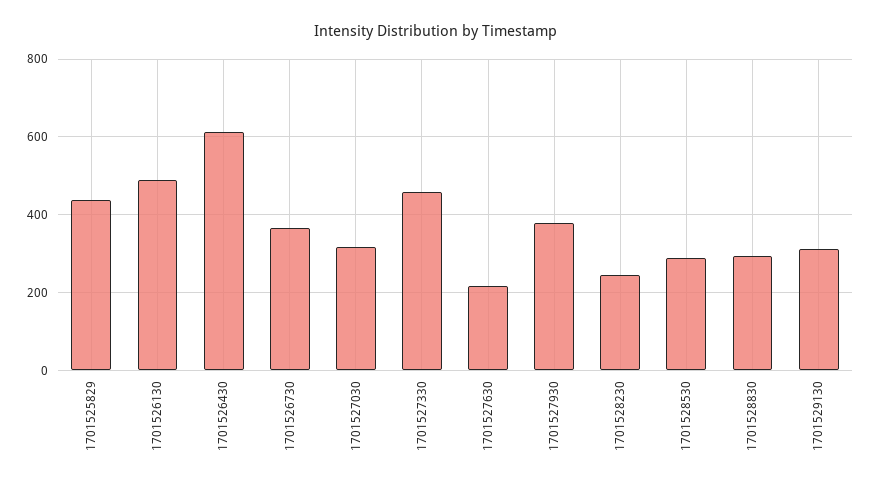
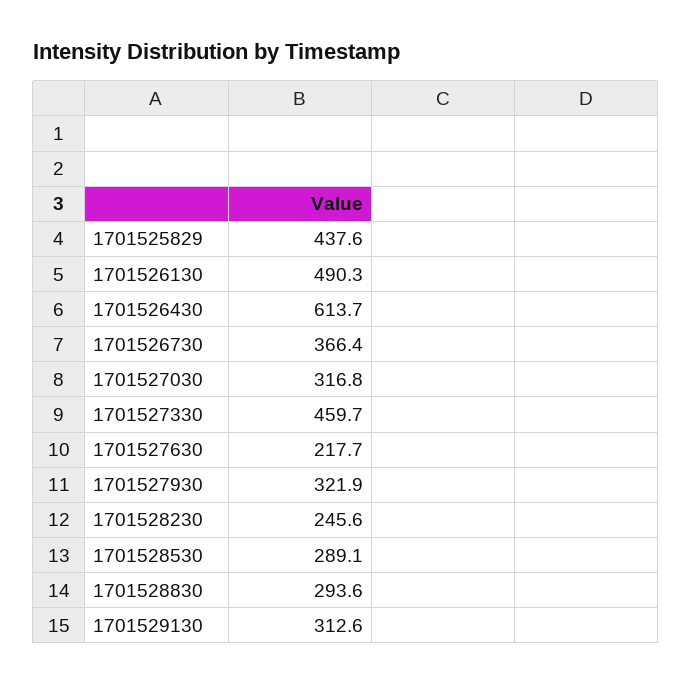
  {
    "1701525829": 437.6,
    "1701526130": 490.3,
    "1701526430": 613.7,
    "1701526730": 366.4,
    "1701527030": 316.8,
    "1701527330": 459.7,
    "1701527630": 217.7,
-   "1701527930": 380,
+   "1701527930": 321.9,
    "1701528230": 245.6,
    "1701528530": 289.1,
    "1701528830": 293.6,
    "1701529130": 312.6
  }

